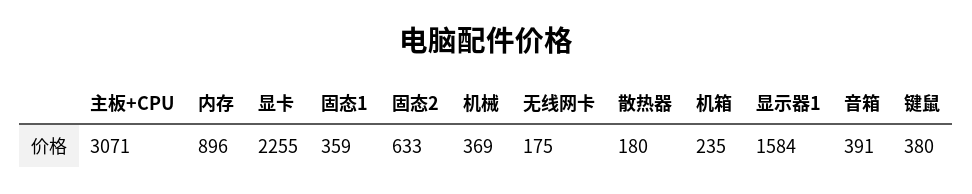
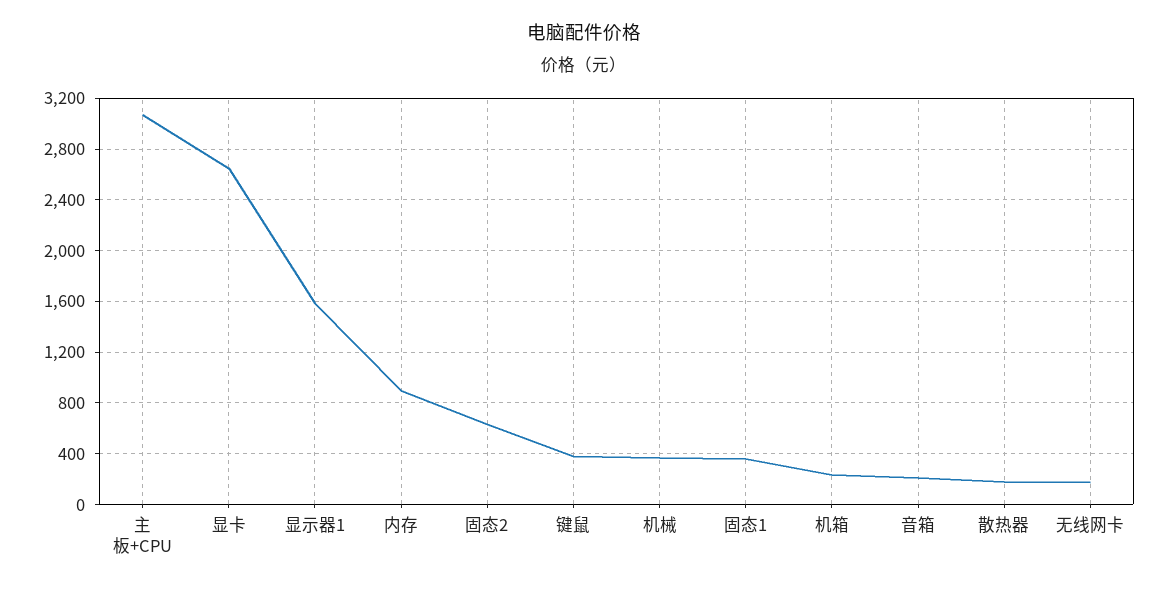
  {
    "主板+CPU": 3071,
    "内存": 896,
-   "显卡": 2255,
+   "显卡": 2650,
    "固态1": 359,
    "固态2": 633,
    "机械": 369,
    "无线网卡": 175,
    "散热器": 180,
    "机箱": 235,
    "显示器1": 1584,
-   "音箱": 391,
+   "音箱": 200,
    "键鼠": 380
  }

